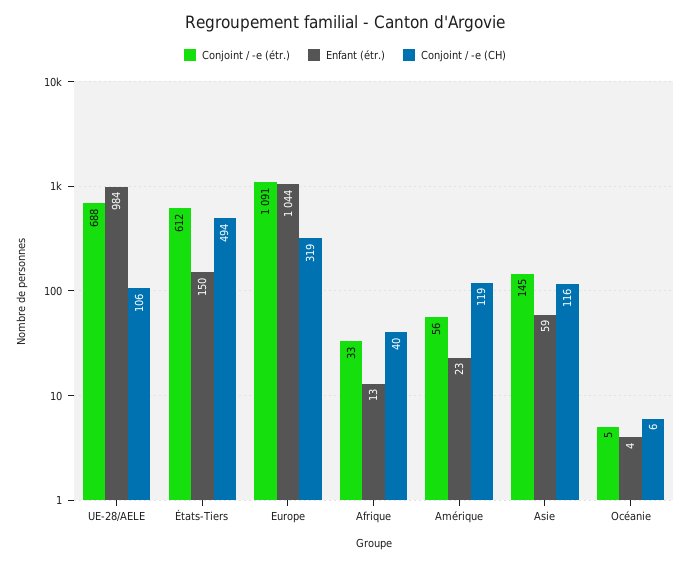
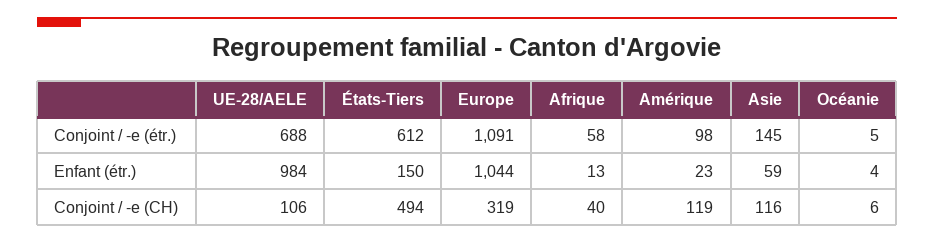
  {
    "Conjoint / -e (étr.)": {
      "UE-28/AELE": 688,
      "États-Tiers": 612,
      "Europe": 1091,
-     "Afrique": 33,
+     "Afrique": 58,
-     "Amérique": 56,
+     "Amérique": 98,
      "Asie": 145,
      "Océanie": 5
    },
    "Enfant (étr.)": {
      "UE-28/AELE": 984,
      "États-Tiers": 150,
      "Europe": 1044,
      "Afrique": 13,
      "Amérique": 23,
      "Asie": 59,
      "Océanie": 4
    },
    "Conjoint / -e (CH)": {
      "UE-28/AELE": 106,
      "États-Tiers": 494,
      "Europe": 319,
      "Afrique": 40,
      "Amérique": 119,
      "Asie": 116,
      "Océanie": 6
    }
  }

